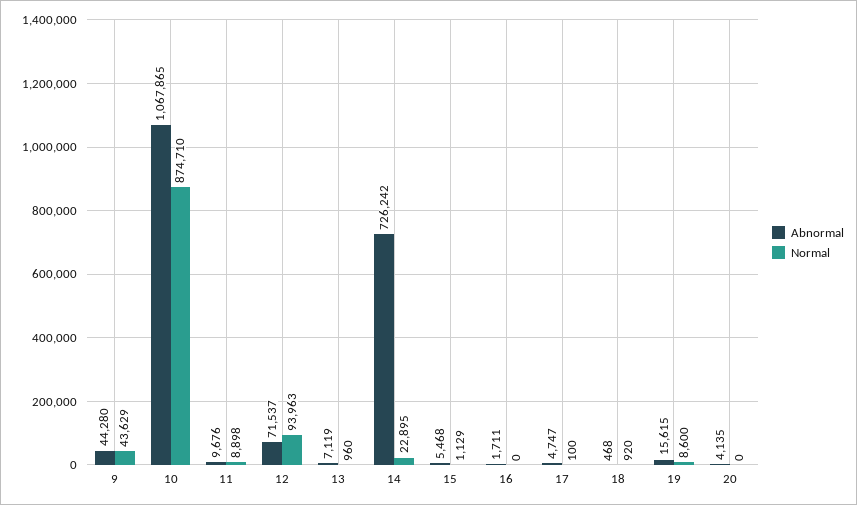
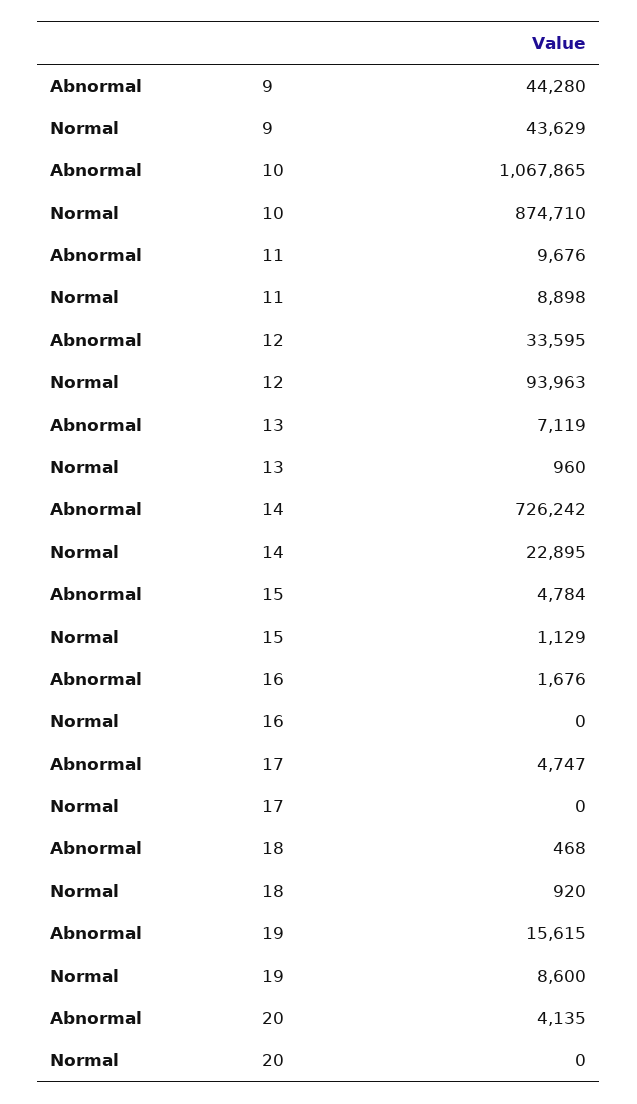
  {
    "Abnormal": {
      "9": 44280,
      "10": 1067865,
      "11": 9676,
-     "12": 71537,
+     "12": 33595,
      "13": 7119,
      "14": 726242,
-     "15": 5468,
+     "15": 4784,
-     "16": 1711,
+     "16": 1676,
      "17": 4747,
      "18": 468,
      "19": 15615,
      "20": 4135
    },
    "Normal": {
      "9": 43629,
      "10": 874710,
      "11": 8898,
      "12": 93963,
      "13": 960,
      "14": 22895,
      "15": 1129,
      "16": 0,
-     "17": 100,
+     "17": 0,
      "18": 920,
      "19": 8600,
      "20": 0
    }
  }

